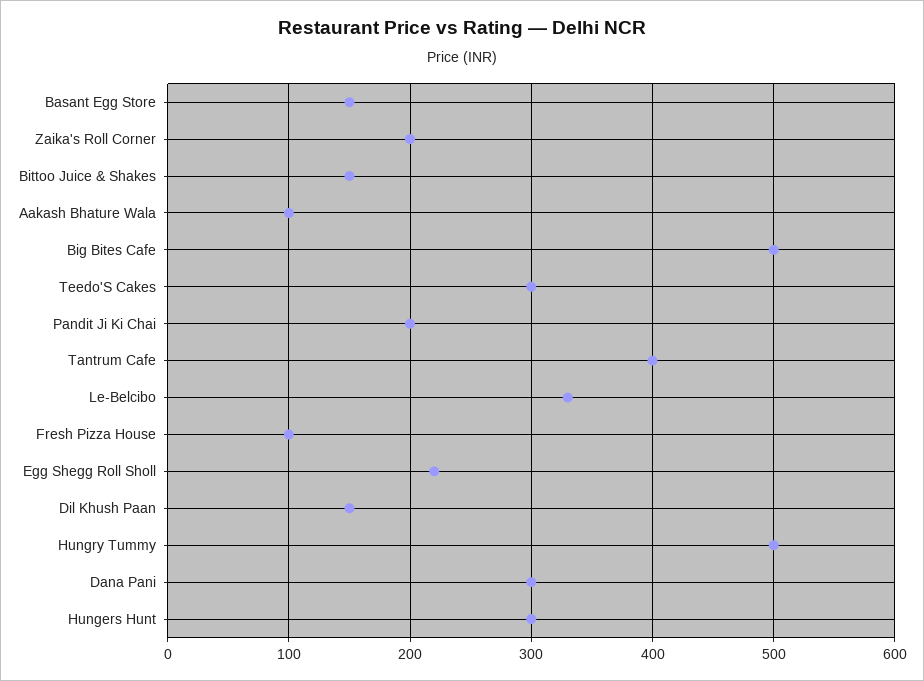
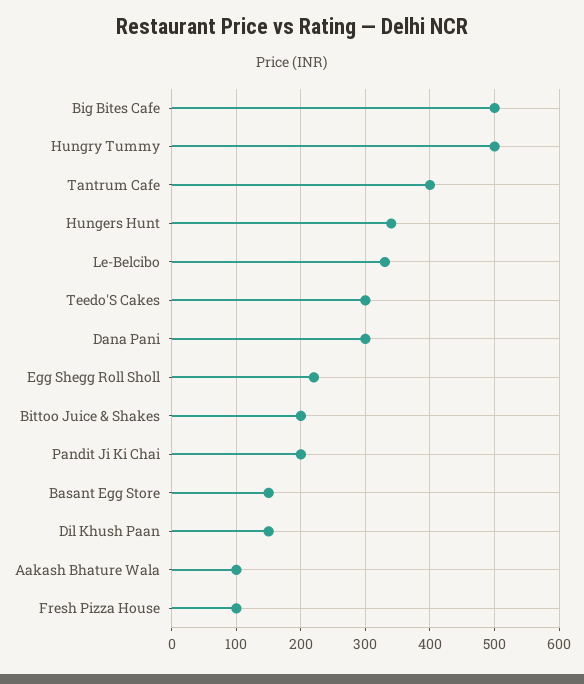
  {
    "Basant Egg Store": 150,
-   "Zaika's Roll Corner": 200,
-   "Bittoo Juice & Shakes": 150,
+   "Bittoo Juice & Shakes": 200,
    "Aakash Bhature Wala": 100,
    "Big Bites Cafe": 500,
    "Teedo'S Cakes": 300,
    "Pandit Ji Ki Chai": 200,
    "Tantrum Cafe": 400,
    "Le-Belcibo": 330,
    "Fresh Pizza House": 100,
    "Egg Shegg Roll Sholl": 220,
    "Dil Khush Paan": 150,
    "Hungry Tummy": 500,
    "Dana Pani": 300,
-   "Hungers Hunt": 300
+   "Hungers Hunt": 340
  }

